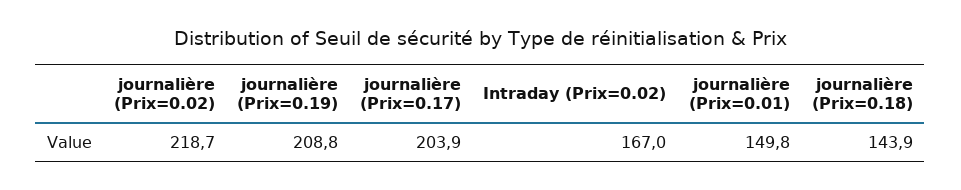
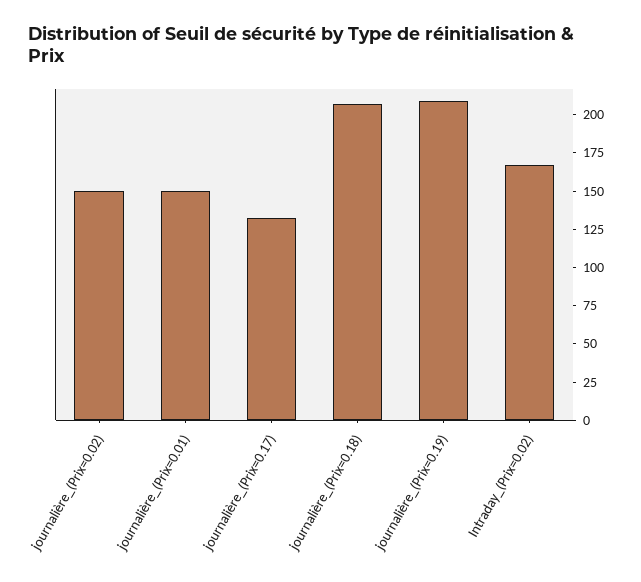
  {
-   "journalière (Prix=0.02)": 218.7,
+   "journalière (Prix=0.02)": 150,
    "journalière (Prix=0.19)": 208.8,
-   "journalière (Prix=0.17)": 203.9,
+   "journalière (Prix=0.17)": 125,
    "Intraday (Prix=0.02)": 167,
    "journalière (Prix=0.01)": 149.8,
-   "journalière (Prix=0.18)": 143.9
+   "journalière (Prix=0.18)": 200
  }

